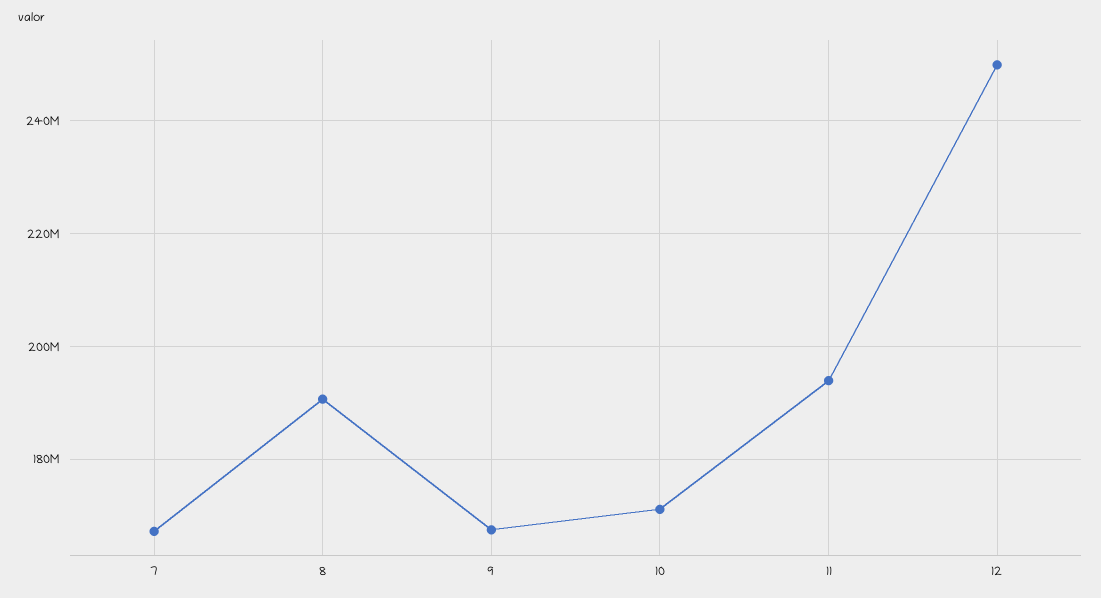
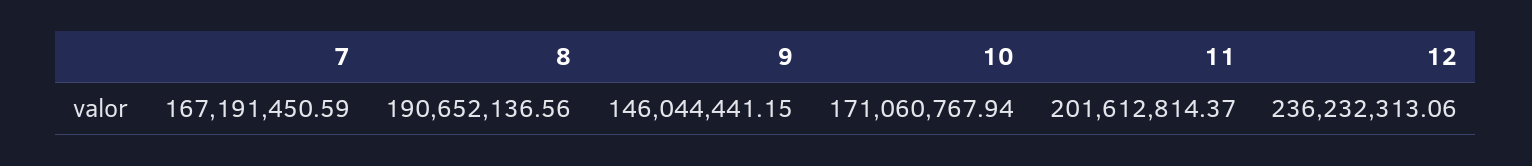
  {
    "7": 167191450.59,
    "8": 190652136.56,
-   "9": 168000000,
+   "9": 146044441.15,
    "10": 171060767.94,
-   "11": 194000000,
+   "11": 201612814.37,
-   "12": 250000000
+   "12": 236232313.06
  }

